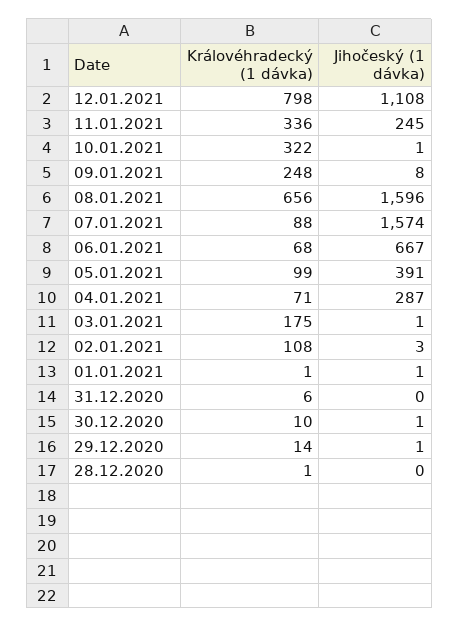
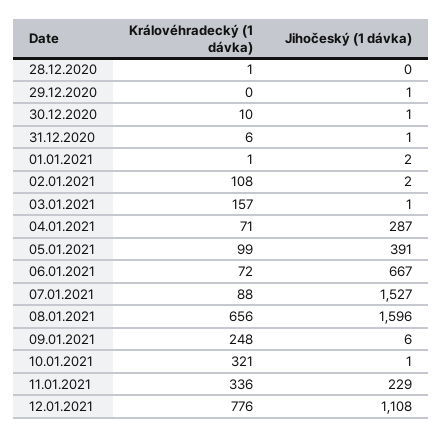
  {
    "Královéhradecký (1 dávka)": {
-     "12.01.2021": 798,
+     "12.01.2021": 776,
      "11.01.2021": 336,
-     "10.01.2021": 322,
+     "10.01.2021": 321,
      "09.01.2021": 248,
      "08.01.2021": 656,
      "07.01.2021": 88,
-     "06.01.2021": 68,
+     "06.01.2021": 72,
      "05.01.2021": 99,
      "04.01.2021": 71,
-     "03.01.2021": 175,
+     "03.01.2021": 157,
      "02.01.2021": 108,
      "01.01.2021": 1,
      "31.12.2020": 6,
      "30.12.2020": 10,
-     "29.12.2020": 14,
+     "29.12.2020": 0,
      "28.12.2020": 1
    },
    "Jihočeský (1 dávka)": {
      "12.01.2021": 1108,
-     "11.01.2021": 245,
+     "11.01.2021": 229,
      "10.01.2021": 1,
-     "09.01.2021": 8,
+     "09.01.2021": 6,
      "08.01.2021": 1596,
-     "07.01.2021": 1574,
+     "07.01.2021": 1527,
      "06.01.2021": 667,
      "05.01.2021": 391,
      "04.01.2021": 287,
      "03.01.2021": 1,
-     "02.01.2021": 3,
+     "02.01.2021": 2,
-     "01.01.2021": 1,
+     "01.01.2021": 2,
-     "31.12.2020": 0,
+     "31.12.2020": 1,
      "30.12.2020": 1,
      "29.12.2020": 1,
      "28.12.2020": 0
    }
  }

